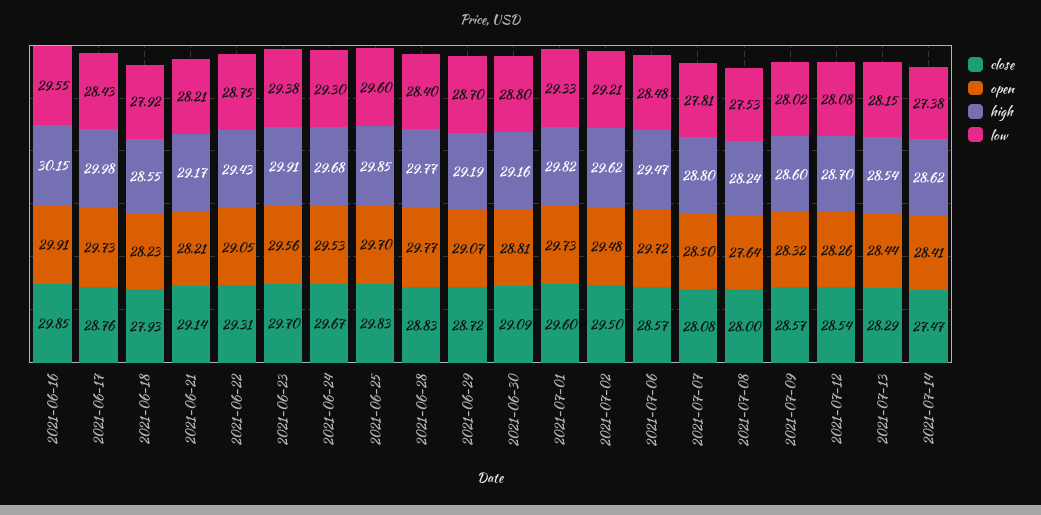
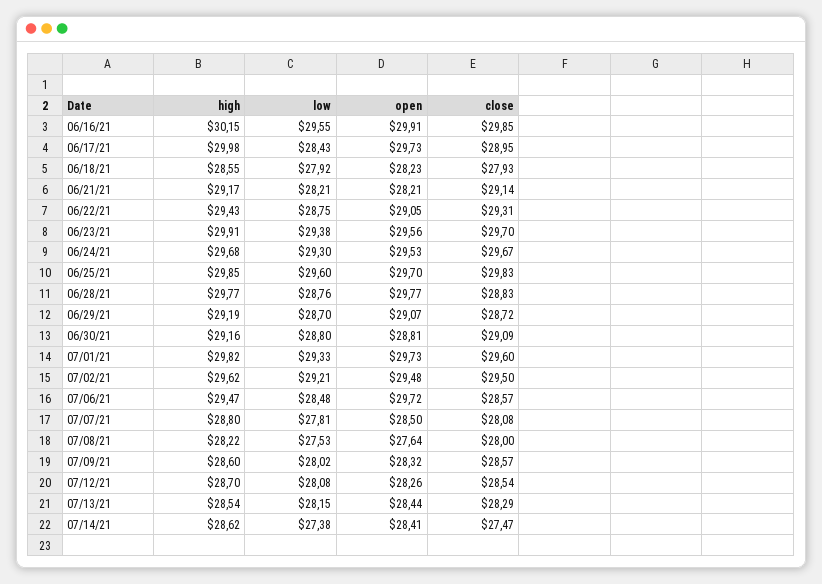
  {
    "close": {
      "2021-06-16": 29.85,
-     "2021-06-17": 28.76,
+     "2021-06-17": 28.95,
      "2021-06-18": 27.93,
      "2021-06-21": 29.14,
      "2021-06-22": 29.31,
      "2021-06-23": 29.7,
      "2021-06-24": 29.67,
      "2021-06-25": 29.83,
      "2021-06-28": 28.83,
      "2021-06-29": 28.72,
      "2021-06-30": 29.09,
      "2021-07-01": 29.6,
      "2021-07-02": 29.5,
      "2021-07-06": 28.57,
      "2021-07-07": 28.08,
      "2021-07-08": 28,
      "2021-07-09": 28.57,
      "2021-07-12": 28.54,
      "2021-07-13": 28.29,
      "2021-07-14": 27.47
    },
    "open": {
      "2021-06-16": 29.91,
      "2021-06-17": 29.73,
      "2021-06-18": 28.23,
      "2021-06-21": 28.21,
      "2021-06-22": 29.05,
      "2021-06-23": 29.56,
      "2021-06-24": 29.53,
      "2021-06-25": 29.7,
      "2021-06-28": 29.77,
      "2021-06-29": 29.07,
      "2021-06-30": 28.81,
      "2021-07-01": 29.73,
      "2021-07-02": 29.48,
      "2021-07-06": 29.72,
      "2021-07-07": 28.5,
      "2021-07-08": 27.64,
      "2021-07-09": 28.32,
      "2021-07-12": 28.26,
      "2021-07-13": 28.44,
      "2021-07-14": 28.41
    },
    "high": {
      "2021-06-16": 30.15,
      "2021-06-17": 29.98,
      "2021-06-18": 28.55,
      "2021-06-21": 29.17,
      "2021-06-22": 29.43,
      "2021-06-23": 29.91,
      "2021-06-24": 29.68,
      "2021-06-25": 29.85,
      "2021-06-28": 29.77,
      "2021-06-29": 29.19,
      "2021-06-30": 29.16,
      "2021-07-01": 29.82,
      "2021-07-02": 29.62,
      "2021-07-06": 29.47,
      "2021-07-07": 28.8,
-     "2021-07-08": 28.24,
+     "2021-07-08": 28.22,
      "2021-07-09": 28.6,
      "2021-07-12": 28.7,
      "2021-07-13": 28.54,
      "2021-07-14": 28.62
    },
    "low": {
      "2021-06-16": 29.55,
      "2021-06-17": 28.43,
      "2021-06-18": 27.92,
      "2021-06-21": 28.21,
      "2021-06-22": 28.75,
      "2021-06-23": 29.38,
      "2021-06-24": 29.3,
      "2021-06-25": 29.6,
-     "2021-06-28": 28.4,
+     "2021-06-28": 28.76,
      "2021-06-29": 28.7,
      "2021-06-30": 28.8,
      "2021-07-01": 29.33,
      "2021-07-02": 29.21,
      "2021-07-06": 28.48,
      "2021-07-07": 27.81,
      "2021-07-08": 27.53,
      "2021-07-09": 28.02,
      "2021-07-12": 28.08,
      "2021-07-13": 28.15,
      "2021-07-14": 27.38
    }
  }

